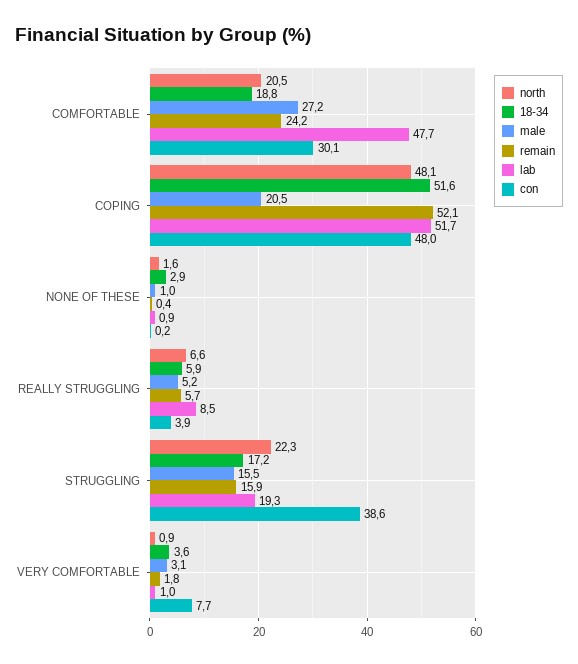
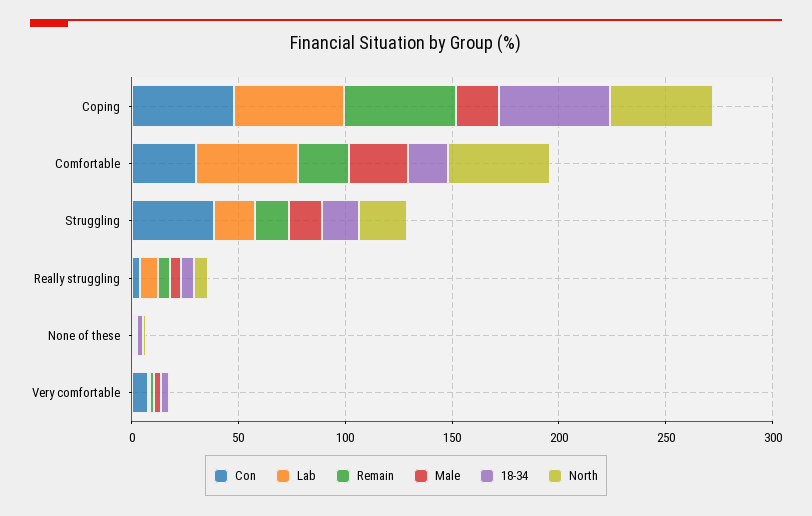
  {
    "north": {
-     "COMFORTABLE": 20.5,
+     "COMFORTABLE": 50,
      "COPING": 48.1,
      "NONE OF THESE": 1.6,
      "REALLY STRUGGLING": 6.6,
      "STRUGGLING": 22.3,
      "VERY COMFORTABLE": 0.9
    },
    "18-34": {
      "COMFORTABLE": 18.8,
      "COPING": 51.6,
      "NONE OF THESE": 2.9,
      "REALLY STRUGGLING": 5.9,
      "STRUGGLING": 17.2,
      "VERY COMFORTABLE": 3.6
    },
    "male": {
      "COMFORTABLE": 27.2,
      "COPING": 20.5,
      "NONE OF THESE": 1,
      "REALLY STRUGGLING": 5.2,
      "STRUGGLING": 15.5,
      "VERY COMFORTABLE": 3.1
    },
    "remain": {
      "COMFORTABLE": 24.2,
      "COPING": 52.1,
      "NONE OF THESE": 0.4,
      "REALLY STRUGGLING": 5.7,
      "STRUGGLING": 15.9,
      "VERY COMFORTABLE": 1.8
    },
    "lab": {
      "COMFORTABLE": 47.7,
      "COPING": 51.7,
      "NONE OF THESE": 0.9,
      "REALLY STRUGGLING": 8.5,
      "STRUGGLING": 19.3,
      "VERY COMFORTABLE": 1
    },
    "con": {
      "COMFORTABLE": 30.1,
      "COPING": 48,
      "NONE OF THESE": 0.2,
      "REALLY STRUGGLING": 3.9,
      "STRUGGLING": 38.6,
      "VERY COMFORTABLE": 7.7
    }
  }

